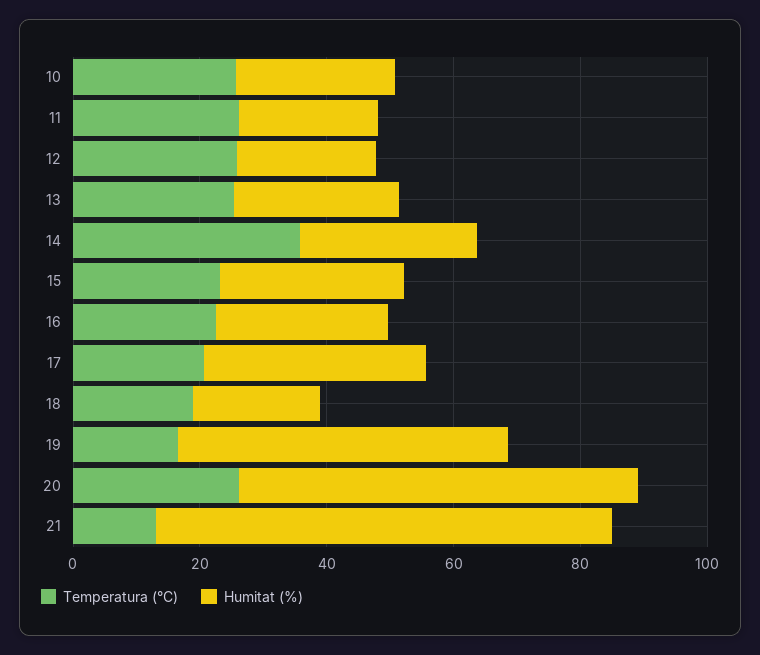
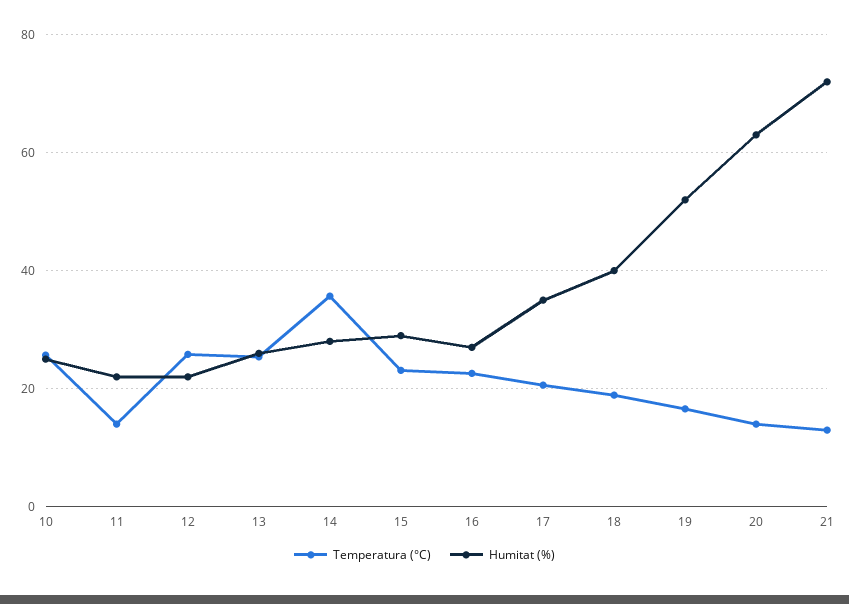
  {
    "Temperatura (°C)": {
      "10": 26,
-     "11": 25,
+     "11": 14,
      "12": 26,
      "13": 26,
      "14": 36,
      "15": 24,
      "16": 22,
      "17": 20,
      "18": 18,
      "19": 16,
-     "20": 25,
+     "20": 14,
      "21": 14
    },
    "Humitat (%)": {
      "10": 26,
      "11": 22,
      "12": 22,
      "13": 26,
      "14": 28,
      "15": 30,
      "16": 28,
      "17": 36,
-     "18": 20,
+     "18": 40,
      "19": 52,
      "20": 64,
      "21": 72
    }
  }

